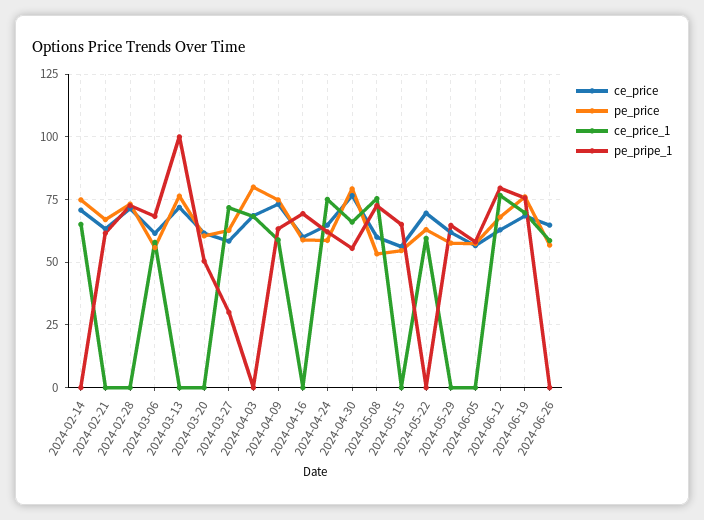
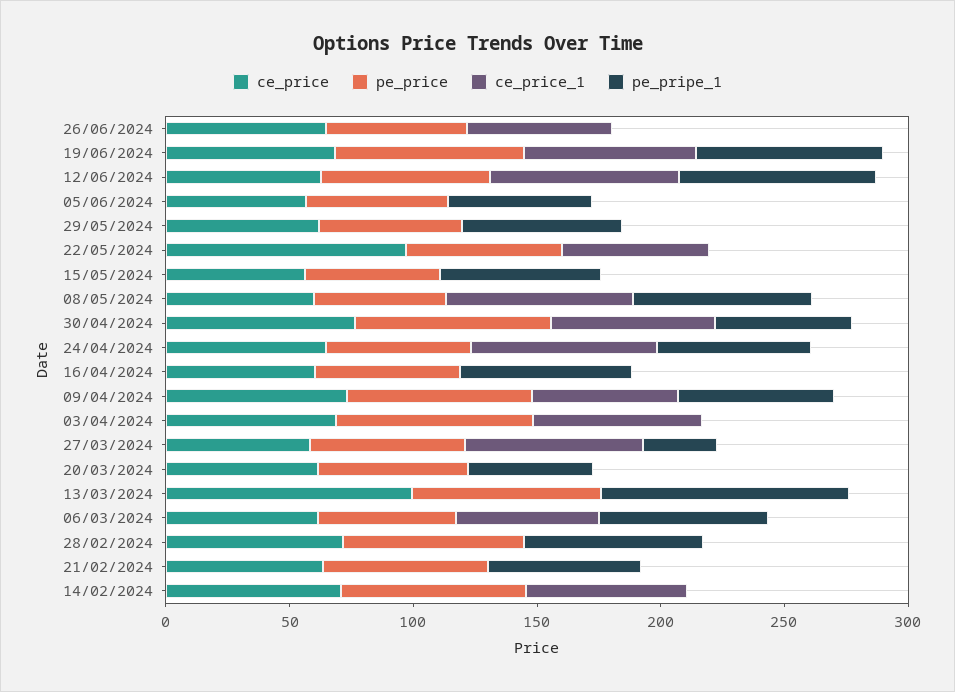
  {
    "ce_price": {
      "2024-02-14": 70,
      "2024-02-21": 62.5,
      "2024-02-28": 72.5,
      "2024-03-06": 62.5,
-     "2024-03-13": 72.5,
+     "2024-03-13": 100,
      "2024-03-20": 62.5,
      "2024-03-27": 57.5,
      "2024-04-03": 67.5,
      "2024-04-09": 72.5,
      "2024-04-16": 60,
      "2024-04-24": 65,
      "2024-04-30": 77.5,
      "2024-05-08": 60,
      "2024-05-15": 57.5,
-     "2024-05-22": 70,
+     "2024-05-22": 100,
      "2024-05-29": 62.5,
      "2024-06-05": 57.5,
      "2024-06-12": 62.5,
      "2024-06-19": 67.5,
      "2024-06-26": 65
    },
    "pe_price": {
      "2024-02-14": 75,
      "2024-02-21": 67.5,
      "2024-02-28": 72.5,
      "2024-03-06": 55,
      "2024-03-13": 77.5,
      "2024-03-20": 60,
      "2024-03-27": 62.5,
      "2024-04-03": 80,
      "2024-04-09": 75,
      "2024-04-16": 60,
      "2024-04-24": 60,
      "2024-04-30": 80,
      "2024-05-08": 52.5,
      "2024-05-15": 55,
      "2024-05-22": 62.5,
      "2024-05-29": 57.5,
      "2024-06-05": 57.5,
      "2024-06-12": 67.5,
      "2024-06-19": 75,
      "2024-06-26": 57.5
    },
    "ce_price_1": {
      "2024-02-14": 65,
      "2024-02-21": 0,
      "2024-02-28": 0,
      "2024-03-06": 57.5,
      "2024-03-13": 0,
      "2024-03-20": 0,
      "2024-03-27": 72.5,
      "2024-04-03": 67.5,
      "2024-04-09": 60,
      "2024-04-16": 0,
      "2024-04-24": 75,
      "2024-04-30": 65,
      "2024-05-08": 75,
      "2024-05-15": 0,
      "2024-05-22": 60,
      "2024-05-29": 0,
      "2024-06-05": 0,
      "2024-06-12": 77.5,
      "2024-06-19": 70,
      "2024-06-26": 57.5
    },
    "pe_pripe_1": {
      "2024-02-14": 0,
      "2024-02-21": 62.5,
      "2024-02-28": 72.5,
      "2024-03-06": 67.5,
      "2024-03-13": 100,
      "2024-03-20": 50,
      "2024-03-27": 30,
      "2024-04-03": 0,
      "2024-04-09": 62.5,
      "2024-04-16": 70,
      "2024-04-24": 62.5,
      "2024-04-30": 55,
      "2024-05-08": 72.5,
      "2024-05-15": 65,
      "2024-05-22": 0,
      "2024-05-29": 65,
      "2024-06-05": 57.5,
      "2024-06-12": 80,
      "2024-06-19": 75,
      "2024-06-26": 0
    }
  }

